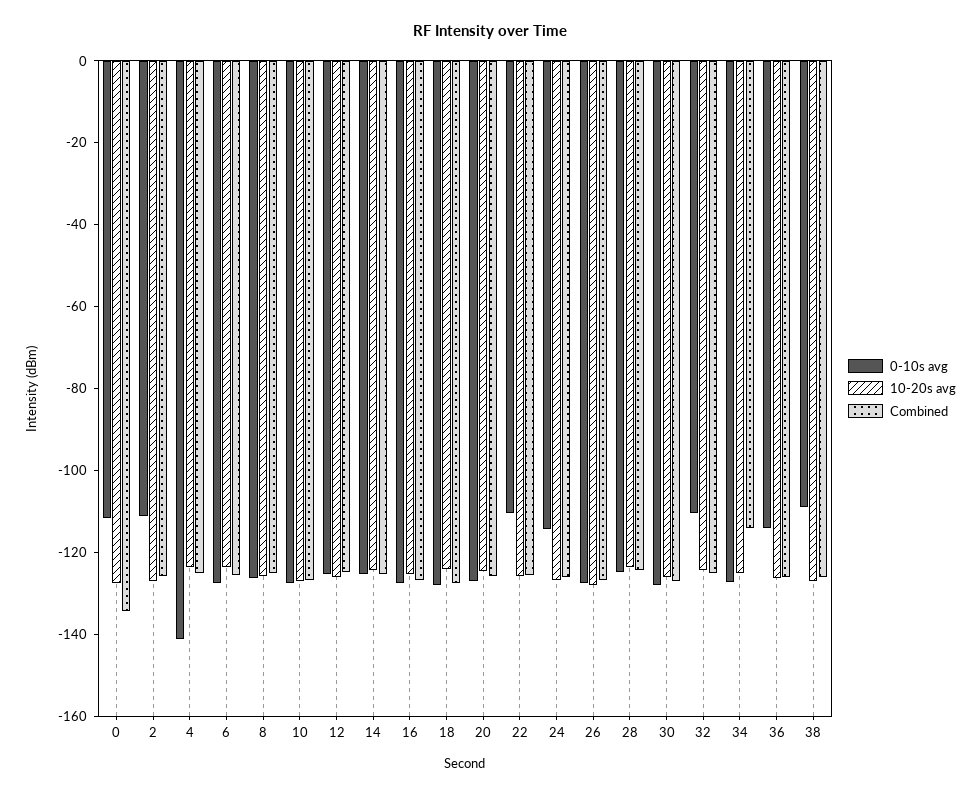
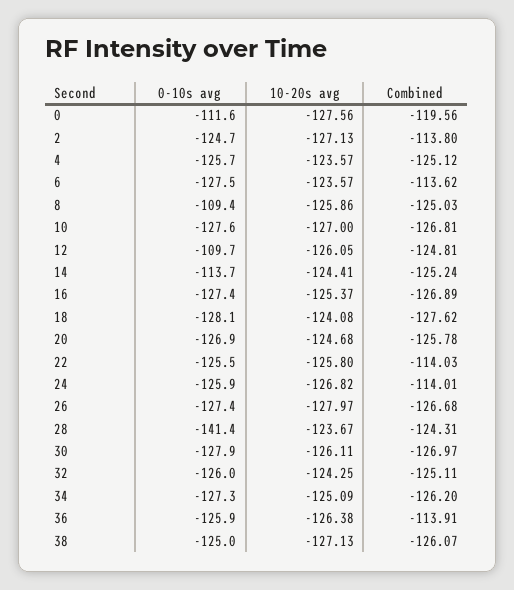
  {
    "0-10s avg": {
      "0": -111.6,
-     "2": -110,
+     "2": -124.7,
-     "4": -140,
+     "4": -125.7,
      "6": -127.5,
-     "8": -125,
+     "8": -109.4,
      "10": -127.6,
-     "12": -125,
+     "12": -109.7,
-     "14": -125,
+     "14": -113.7,
      "16": -127.4,
      "18": -128.1,
      "20": -126.9,
-     "22": -110,
+     "22": -125.5,
-     "24": -115,
+     "24": -125.9,
      "26": -127.4,
-     "28": -125,
+     "28": -141.4,
      "30": -127.9,
-     "32": -110,
+     "32": -126,
      "34": -127.3,
-     "36": -115,
+     "36": -125.9,
-     "38": -110
+     "38": -125
    },
    "10-20s avg": {
      "0": -127.56,
      "2": -127.13,
      "4": -123.57,
      "6": -123.57,
      "8": -125.86,
      "10": -127,
      "12": -126.05,
      "14": -124.41,
      "16": -125.37,
      "18": -124.08,
      "20": -124.68,
      "22": -125.8,
      "24": -126.82,
      "26": -127.97,
      "28": -123.67,
      "30": -126.11,
      "32": -124.25,
      "34": -125.09,
      "36": -126.38,
      "38": -127.13
    },
    "Combined": {
-     "0": -135,
+     "0": -119.56,
-     "2": -125,
+     "2": -113.8,
      "4": -125.12,
-     "6": -125,
+     "6": -113.62,
      "8": -125.03,
      "10": -126.81,
      "12": -124.81,
      "14": -125.24,
      "16": -126.89,
      "18": -127.62,
      "20": -125.78,
-     "22": -125,
+     "22": -114.03,
-     "24": -125,
+     "24": -114.01,
      "26": -126.68,
      "28": -124.31,
      "30": -126.97,
      "32": -125.11,
-     "34": -115,
+     "34": -126.2,
-     "36": -125,
+     "36": -113.91,
      "38": -126.07
    }
  }

